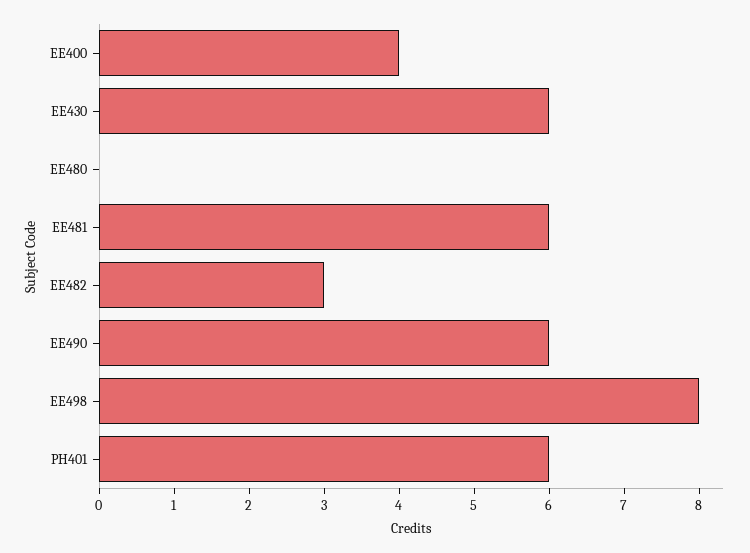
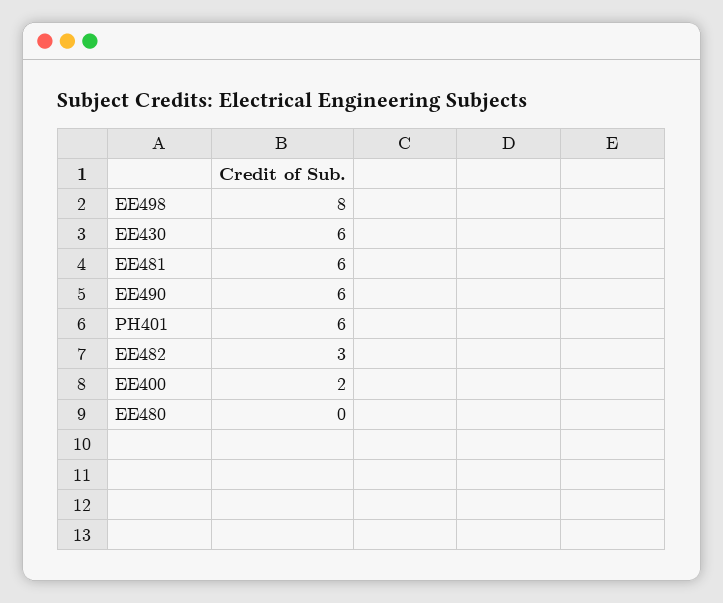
  {
-   "EE400": 4,
+   "EE400": 2,
    "EE430": 6,
    "EE480": 0,
    "EE481": 6,
    "EE482": 3,
    "EE490": 6,
    "EE498": 8,
    "PH401": 6
  }

